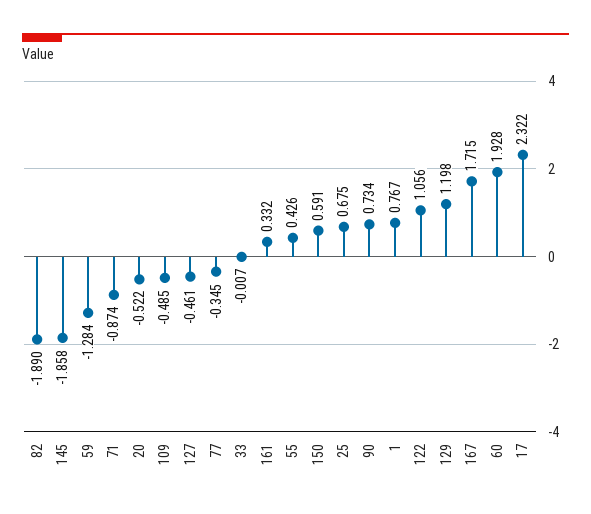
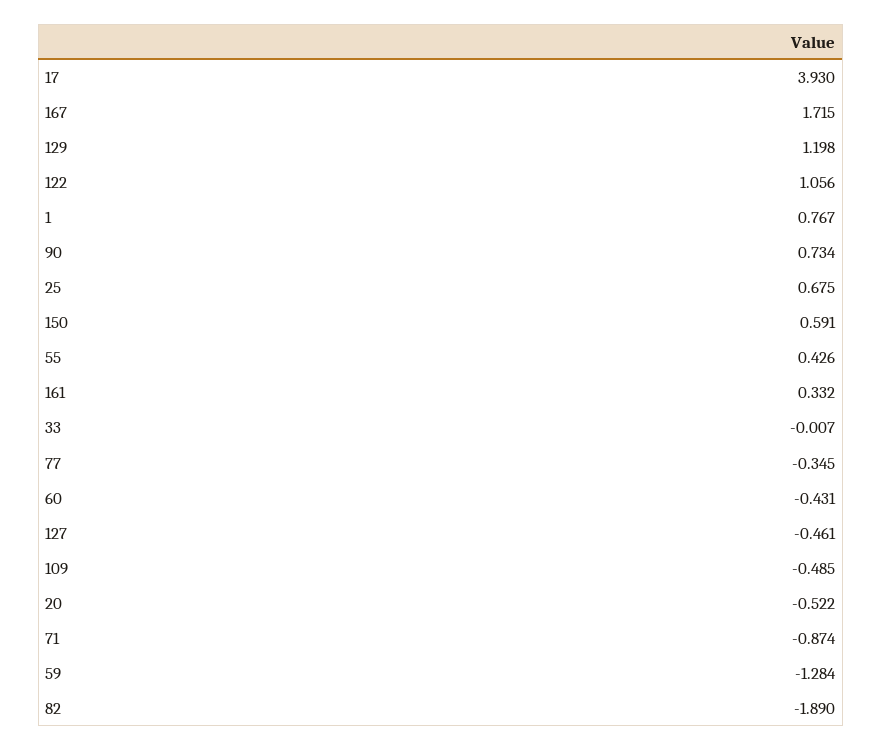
  {
    "82": -1.89,
-   "145": -1.858,
    "59": -1.284,
    "71": -0.874,
    "20": -0.522,
    "109": -0.485,
    "127": -0.461,
    "77": -0.345,
    "33": -0.007,
    "161": 0.332,
    "55": 0.426,
    "150": 0.591,
    "25": 0.675,
    "90": 0.734,
    "1": 0.767,
    "122": 1.056,
    "129": 1.198,
    "167": 1.715,
-   "60": 1.928,
+   "60": -0.431,
-   "17": 2.322
+   "17": 3.93
  }

